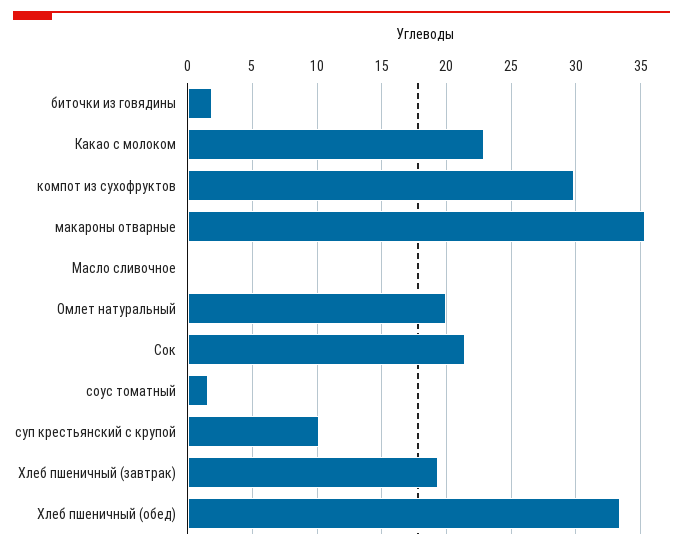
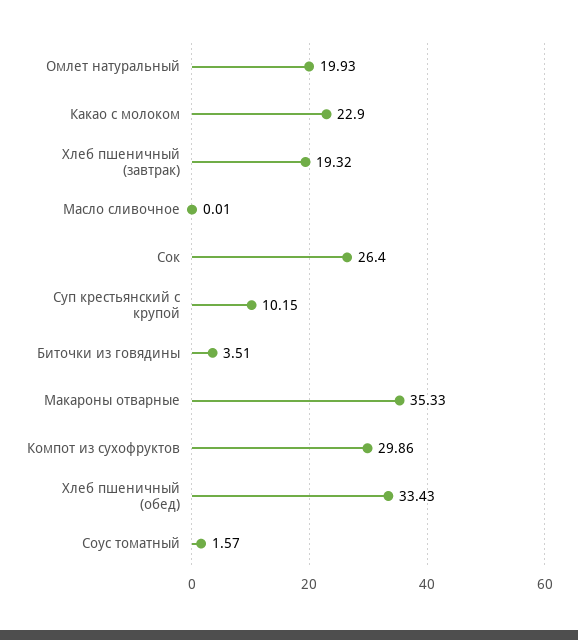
  {
-   "биточки из говядины": 2,
+   "биточки из говядины": 3.51,
    "Какао с молоком": 22.9,
    "компот из сухофруктов": 29.86,
    "макароны отварные": 35.33,
    "Масло сливочное": 0.01,
    "Омлет натуральный": 19.93,
-   "Сок": 21.5,
+   "Сок": 26.4,
    "соус томатный": 1.57,
    "суп крестьянский с крупой": 10.15,
    "Хлеб пшеничный (завтрак)": 19.32,
    "Хлеб пшеничный (обед)": 33.43
  }

